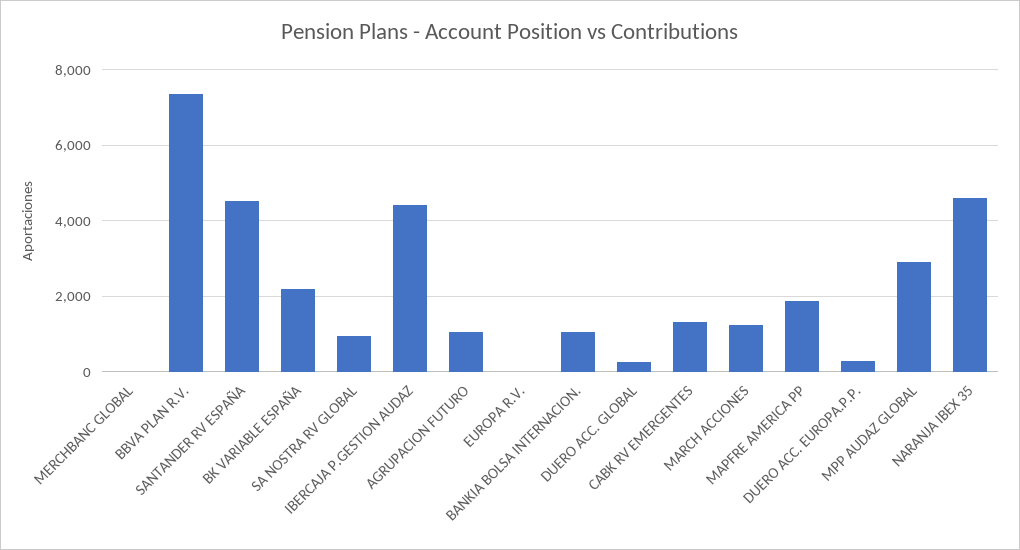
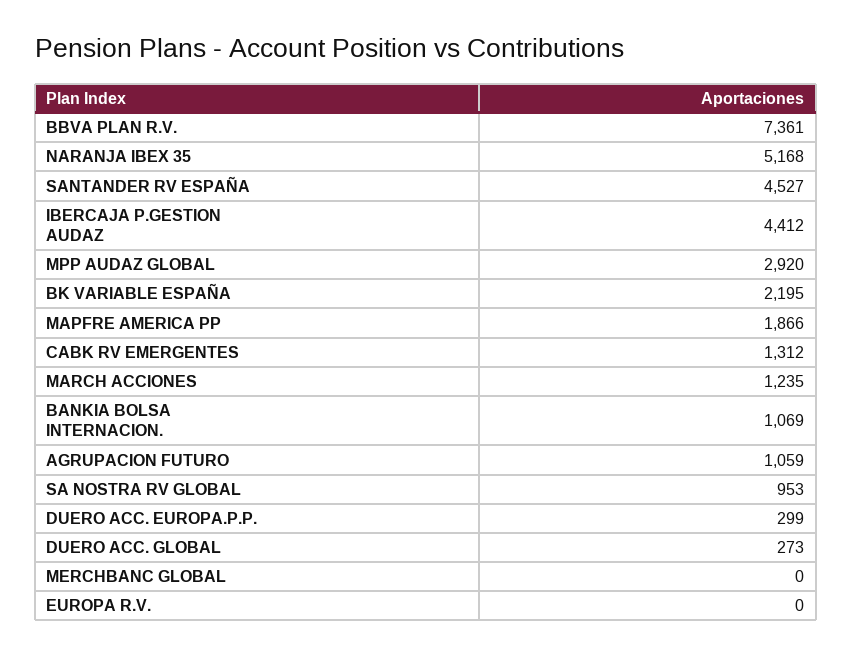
  {
    "MERCHBANC GLOBAL": 0,
    "BBVA PLAN R.V.": 7361,
    "SANTANDER RV ESPAÑA": 4527,
    "BK VARIABLE ESPAÑA": 2195,
    "SA NOSTRA RV GLOBAL": 953,
    "IBERCAJA P.GESTION AUDAZ": 4412,
    "AGRUPACION FUTURO": 1059,
    "EUROPA R.V.": 0,
    "BANKIA BOLSA INTERNACION.": 1069,
    "DUERO ACC. GLOBAL": 273,
    "CABK RV EMERGENTES": 1312,
    "MARCH ACCIONES": 1235,
    "MAPFRE AMERICA PP": 1866,
    "DUERO ACC. EUROPA.P.P.": 299,
    "MPP AUDAZ GLOBAL": 2920,
-   "NARANJA IBEX 35": 4600
+   "NARANJA IBEX 35": 5168
  }

